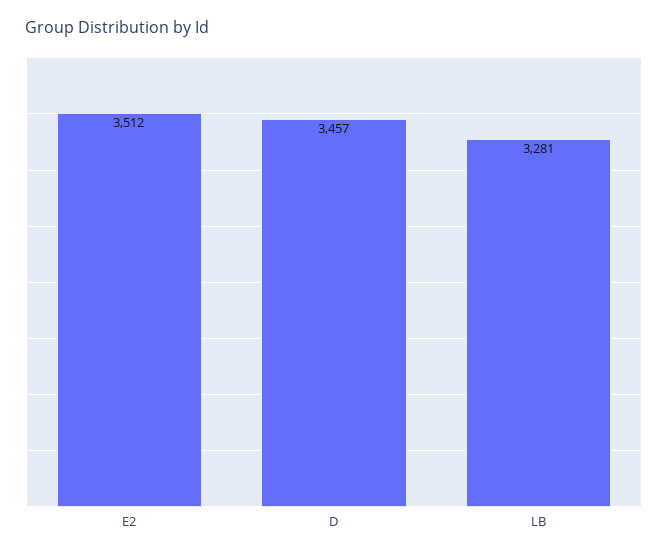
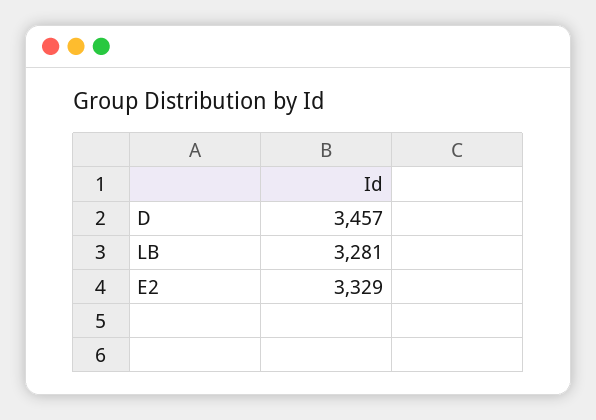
  {
-   "E2": 3512,
+   "E2": 3329,
    "D": 3457,
    "LB": 3281
  }

